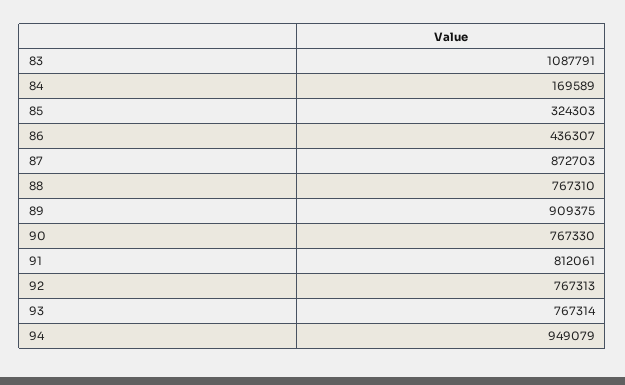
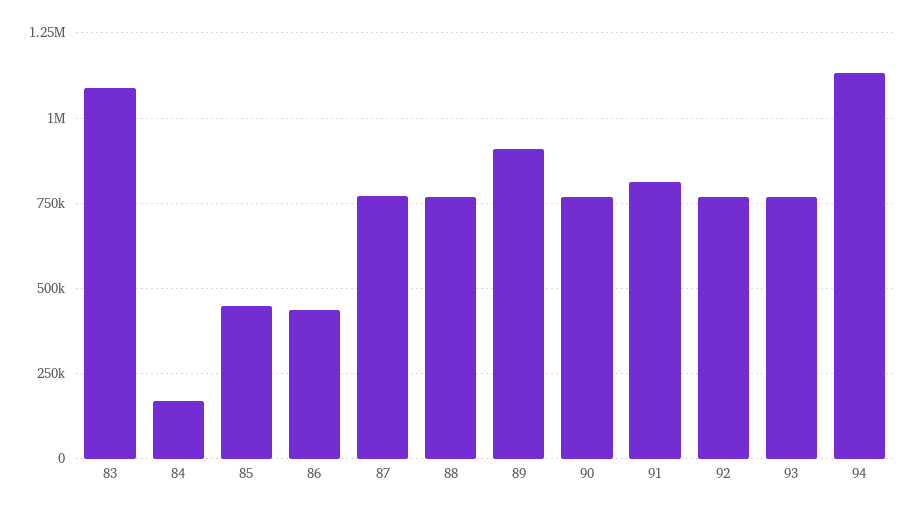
  {
    "83": 1087791,
    "84": 169589,
-   "85": 324303,
+   "85": 450000,
    "86": 436307,
-   "87": 872703,
+   "87": 775000,
    "88": 767310,
    "89": 909375,
    "90": 767330,
    "91": 812061,
    "92": 767313,
    "93": 767314,
-   "94": 949079
+   "94": 1125000
  }

